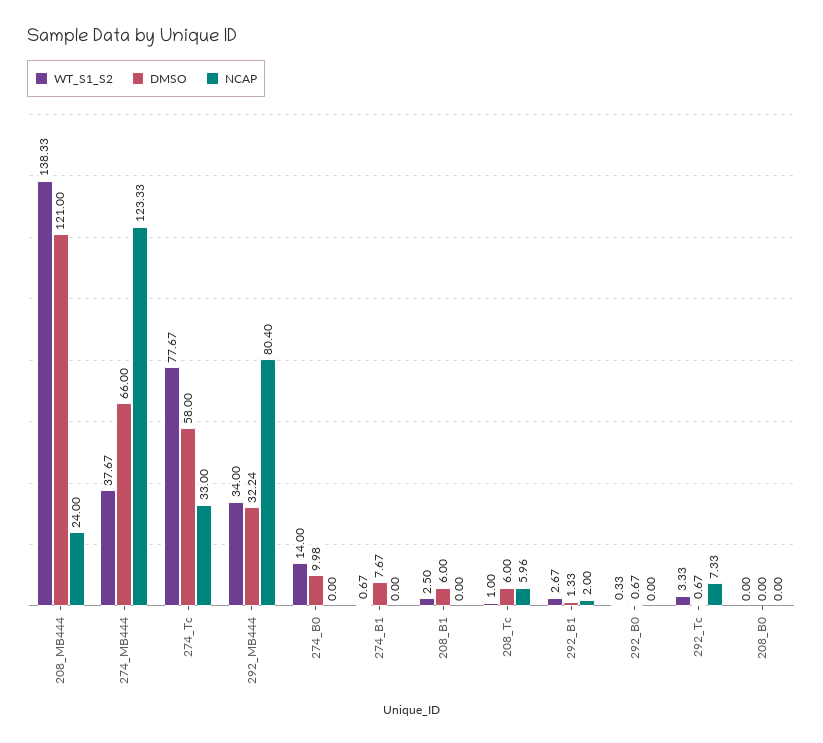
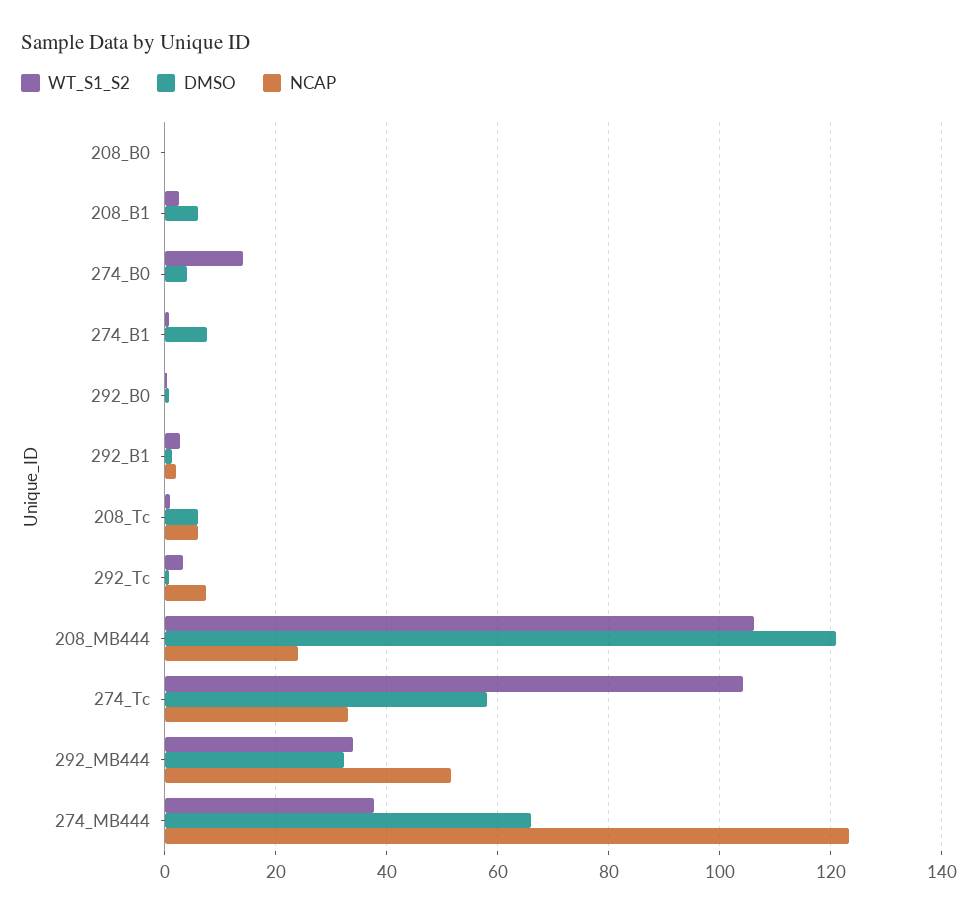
  {
    "WT_S1_S2": {
-     "208_MB444": 138.33,
+     "208_MB444": 106,
      "274_MB444": 37.67,
-     "274_Tc": 77.67,
+     "274_Tc": 104,
      "292_MB444": 34,
      "274_B0": 14,
      "274_B1": 0.67,
      "208_B1": 2.5,
      "208_Tc": 1,
      "292_B1": 2.67,
      "292_B0": 0.33,
      "292_Tc": 3.33,
      "208_B0": 0
    },
    "DMSO": {
      "208_MB444": 121,
      "274_MB444": 66,
      "274_Tc": 58,
      "292_MB444": 32.24,
-     "274_B0": 9.98,
+     "274_B0": 4,
      "274_B1": 7.67,
      "208_B1": 6,
      "208_Tc": 6,
      "292_B1": 1.33,
      "292_B0": 0.67,
      "292_Tc": 0.67,
      "208_B0": 0
    },
    "NCAP": {
      "208_MB444": 24,
      "274_MB444": 123.33,
      "274_Tc": 33,
-     "292_MB444": 80.4,
+     "292_MB444": 52,
      "274_B0": 0,
      "274_B1": 0,
      "208_B1": 0,
      "208_Tc": 5.96,
      "292_B1": 2,
      "292_B0": 0,
      "292_Tc": 7.33,
      "208_B0": 0
    }
  }

